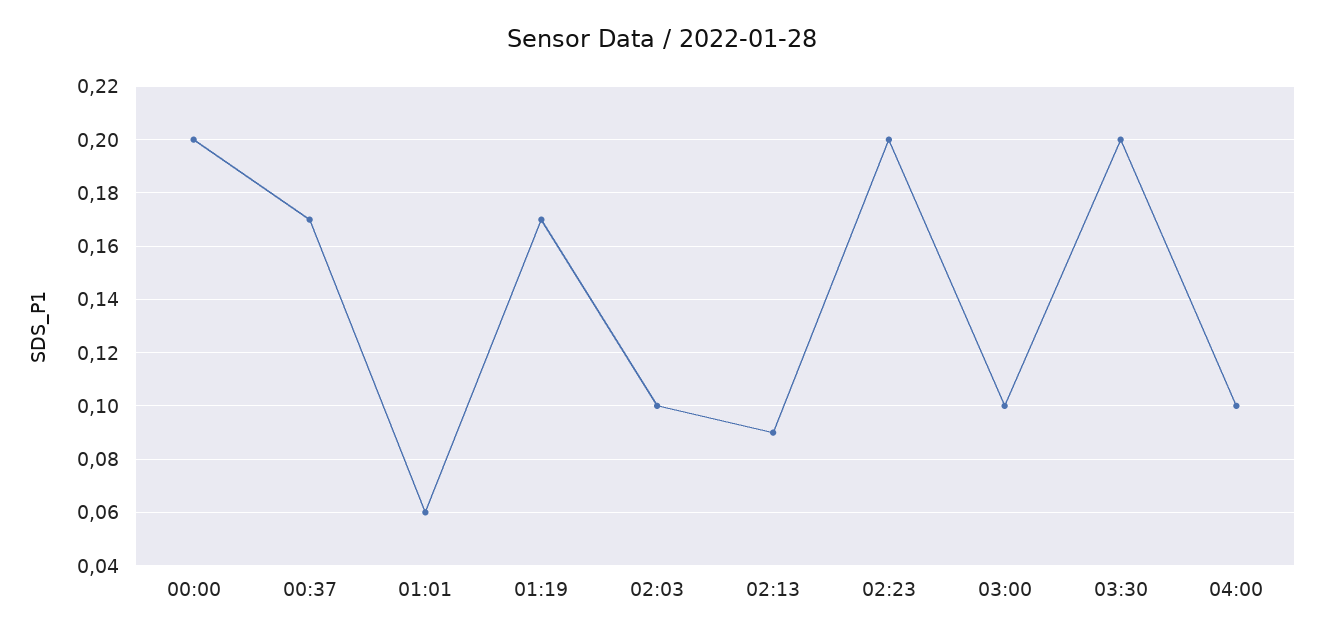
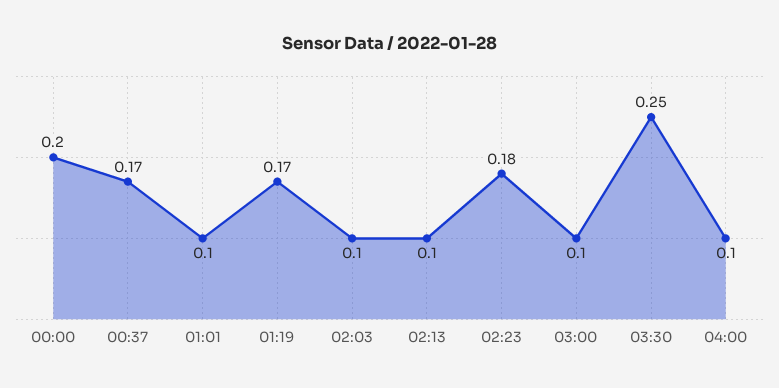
  {
    "00:00": 0.2,
    "00:37": 0.17,
-   "01:01": 0.06,
+   "01:01": 0.1,
    "01:19": 0.17,
    "02:03": 0.1,
-   "02:13": 0.09,
+   "02:13": 0.1,
-   "02:23": 0.2,
+   "02:23": 0.18,
    "03:00": 0.1,
-   "03:30": 0.2,
+   "03:30": 0.25,
    "04:00": 0.1
  }

